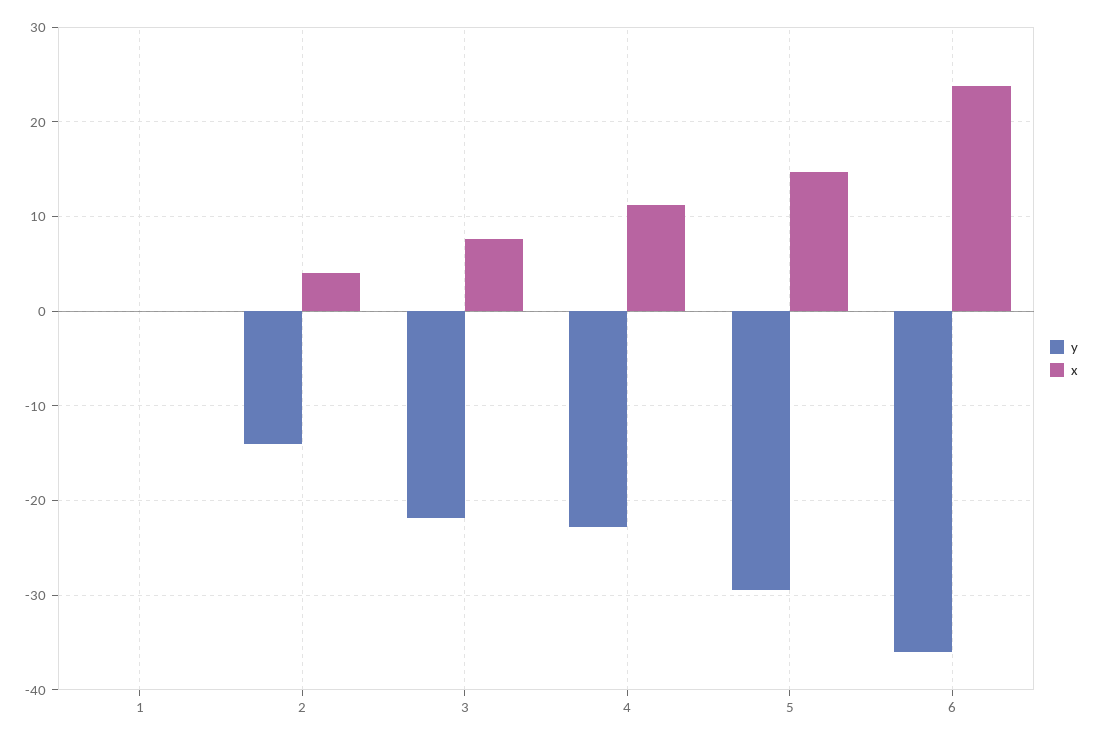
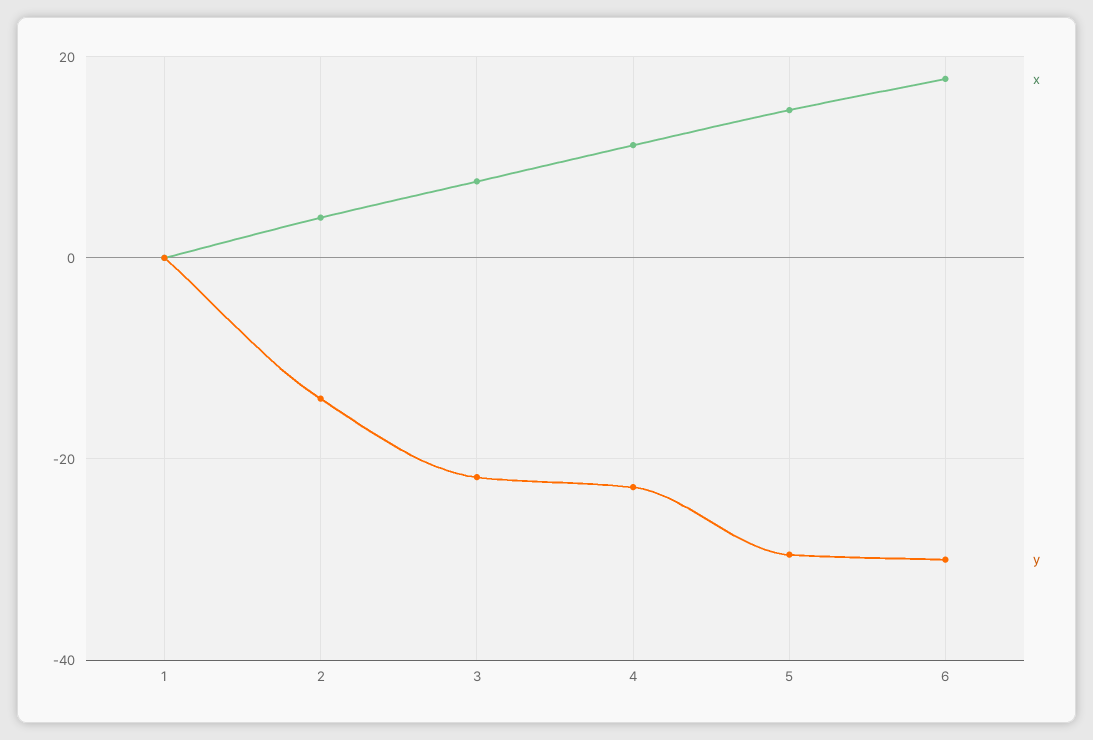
  {
    "y": {
      "1": 0,
      "2": -14,
      "3": -22,
      "4": -23,
      "5": -30,
-     "6": -36
+     "6": -30
    },
    "x": {
      "1": 0,
      "2": 4,
      "3": 8,
      "4": 11,
      "5": 15,
-     "6": 24
+     "6": 18
    }
  }

